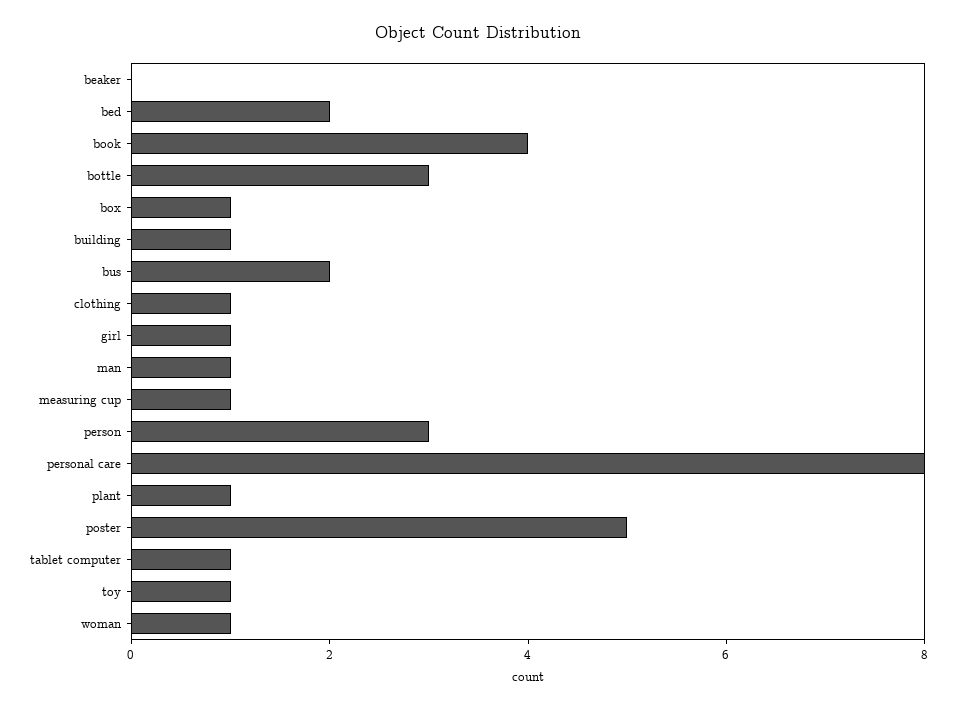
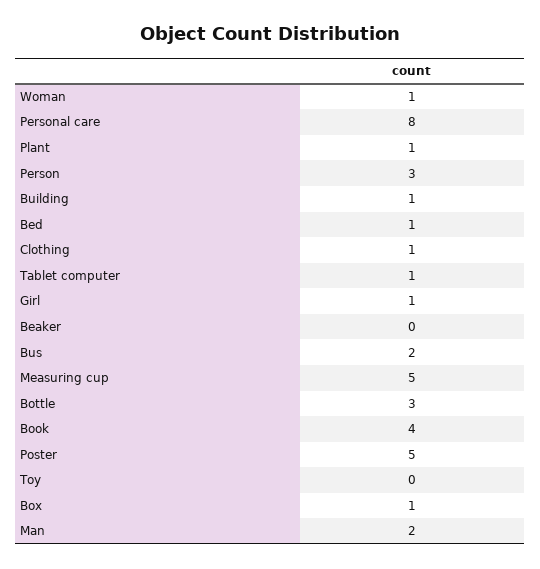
  {
    "beaker": 0,
-   "bed": 2,
+   "bed": 1,
    "book": 4,
    "bottle": 3,
    "box": 1,
    "building": 1,
    "bus": 2,
    "clothing": 1,
    "girl": 1,
-   "man": 1,
+   "man": 2,
-   "measuring cup": 1,
+   "measuring cup": 5,
    "person": 3,
    "personal care": 8,
    "plant": 1,
    "poster": 5,
    "tablet computer": 1,
-   "toy": 1,
+   "toy": 0,
    "woman": 1
  }

